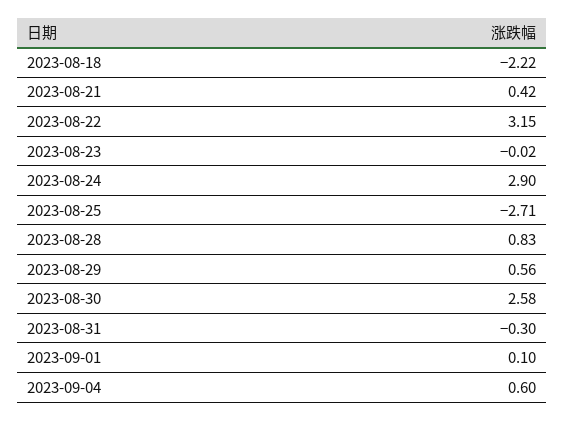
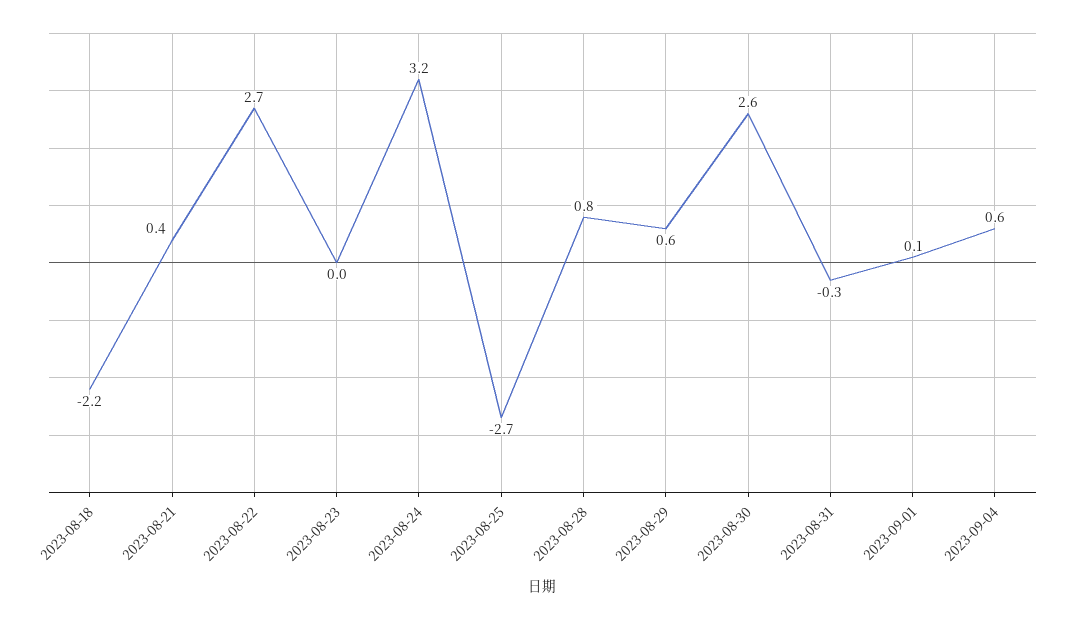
  {
    "2023-08-18": -2.22,
    "2023-08-21": 0.42,
-   "2023-08-22": 3.15,
+   "2023-08-22": 2.7,
    "2023-08-23": -0.02,
-   "2023-08-24": 2.9,
+   "2023-08-24": 3.2,
    "2023-08-25": -2.71,
    "2023-08-28": 0.83,
    "2023-08-29": 0.56,
    "2023-08-30": 2.58,
    "2023-08-31": -0.3,
    "2023-09-01": 0.1,
    "2023-09-04": 0.6
  }

